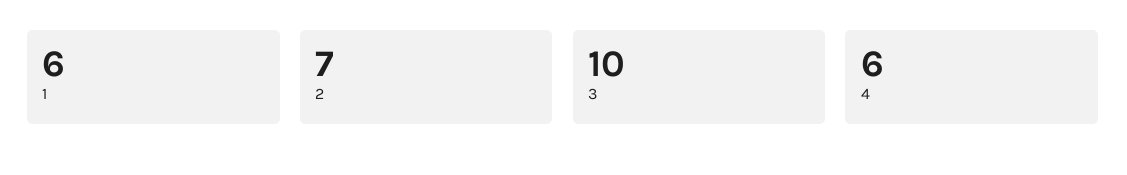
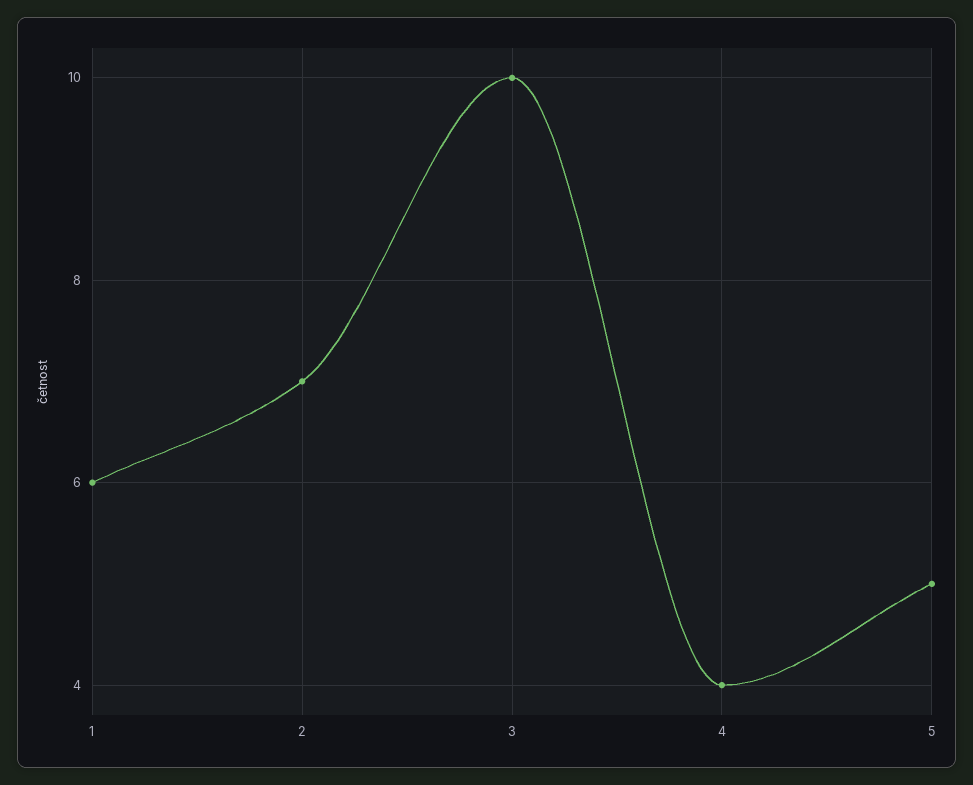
  {
    "1": 6,
    "2": 7,
    "3": 10,
-   "4": 6
+   "4": 4,
+   "5": 5
  }

